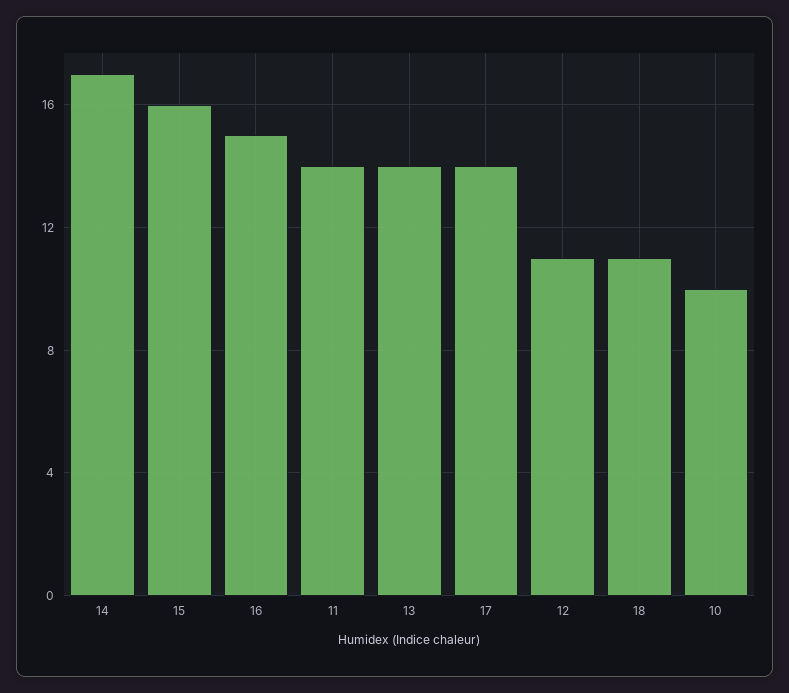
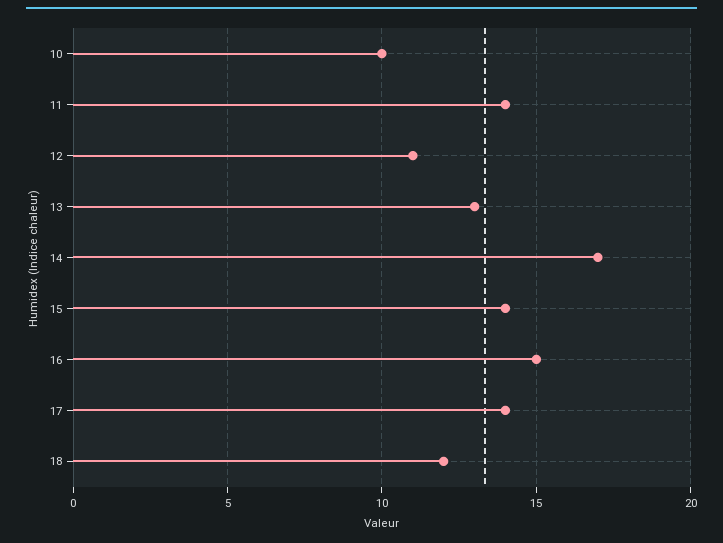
  {
    "14": 17,
-   "15": 16,
+   "15": 14,
    "16": 15,
    "11": 14,
-   "13": 14,
+   "13": 13,
    "17": 14,
    "12": 11,
-   "18": 11,
+   "18": 12,
    "10": 10
  }

